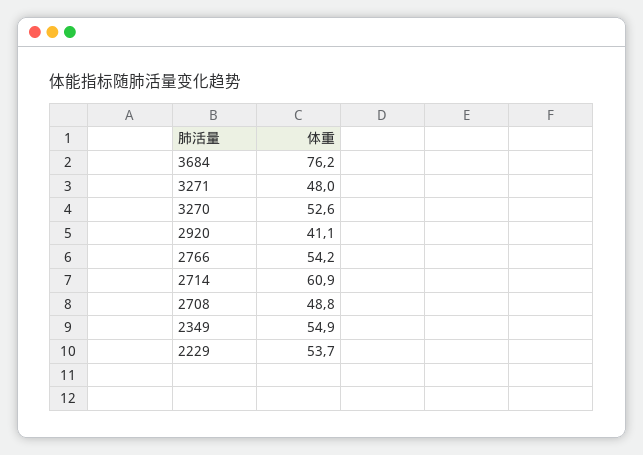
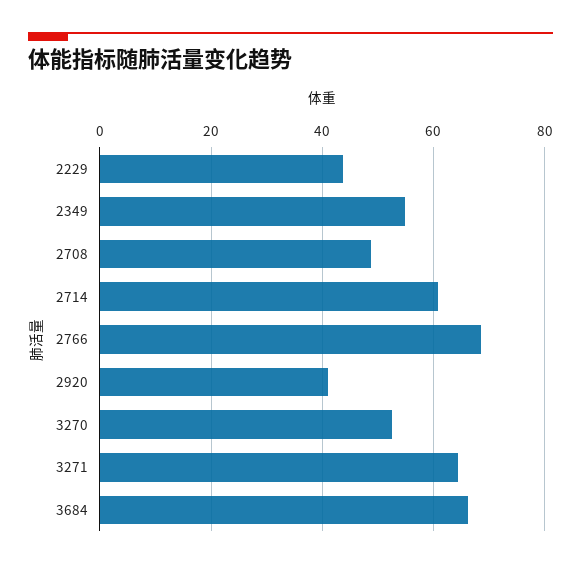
  {
-   "3684": 76.2,
+   "3684": 66,
-   "3271": 48,
+   "3271": 64,
    "3270": 52.6,
    "2920": 41.1,
-   "2766": 54.2,
+   "2766": 68,
    "2714": 60.9,
    "2708": 48.8,
    "2349": 54.9,
-   "2229": 53.7
+   "2229": 44
  }

